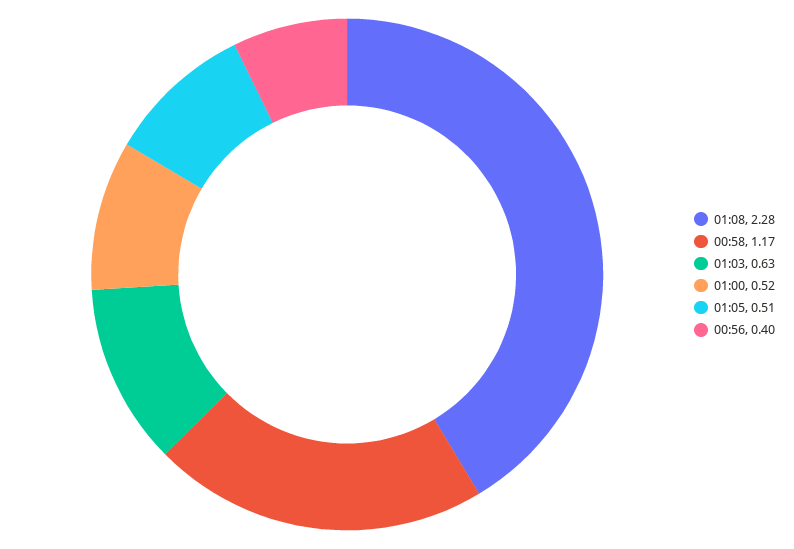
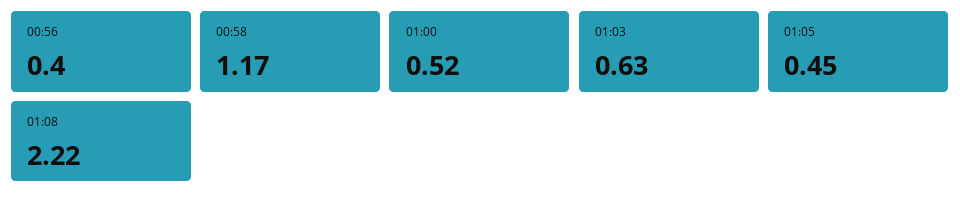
  {
-   "01:08": 2.28,
+   "01:08": 2.22,
    "00:58": 1.17,
    "01:03": 0.63,
    "01:00": 0.52,
-   "01:05": 0.51,
+   "01:05": 0.45,
    "00:56": 0.4
  }

